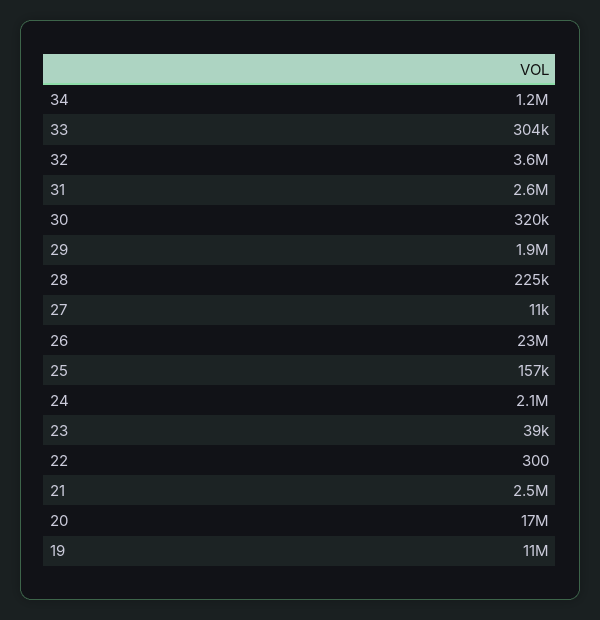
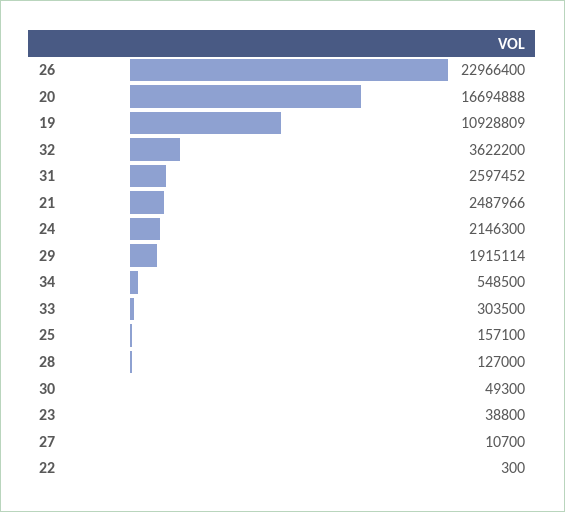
  {
-   "34": 1200000,
+   "34": 548500,
    "33": 303500,
    "32": 3622200,
    "31": 2597452,
-   "30": 320000,
+   "30": 49300,
    "29": 1915114,
-   "28": 225000,
+   "28": 127000,
    "27": 10700,
    "26": 22966400,
    "25": 157100,
    "24": 2146300,
    "23": 38800,
    "22": 300,
    "21": 2487966,
    "20": 16694888,
    "19": 10928809
  }

